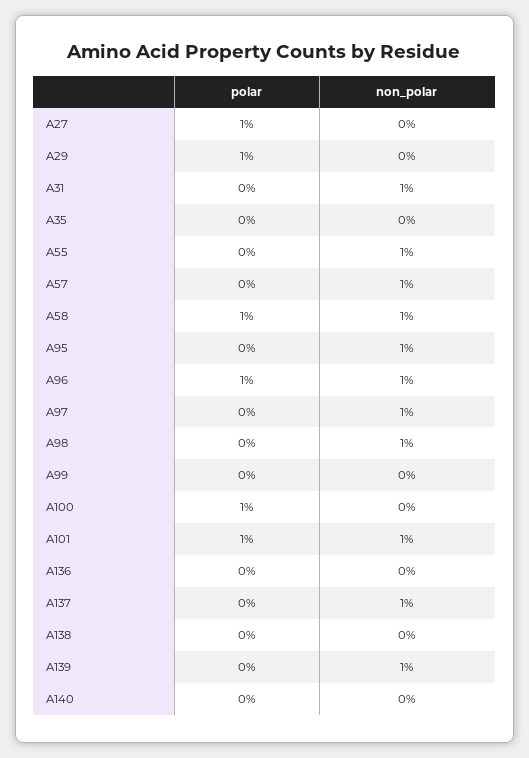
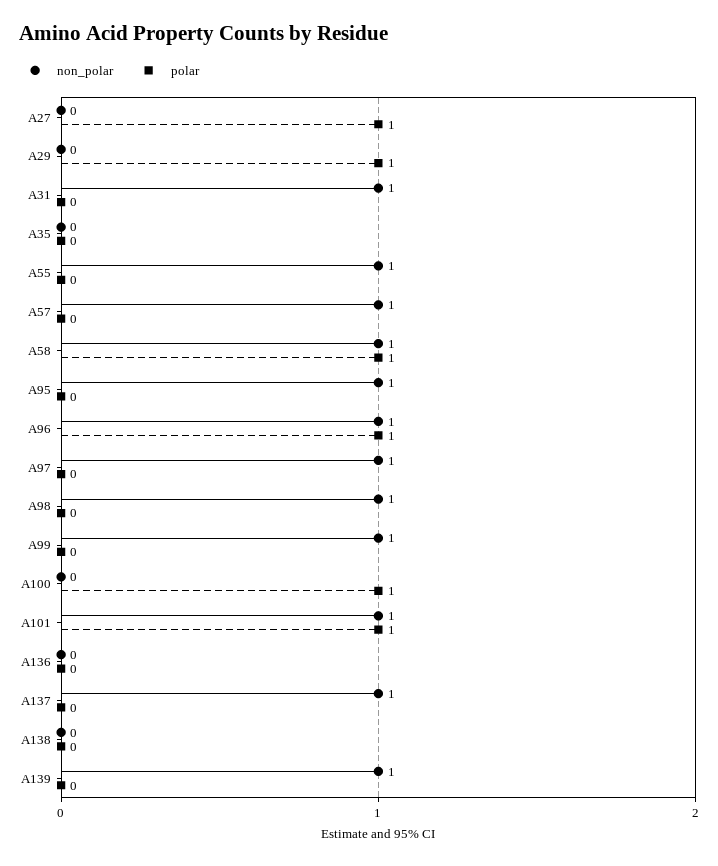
  {
    "polar": {
      "A27": 1,
      "A29": 1,
      "A31": 0,
      "A35": 0,
      "A55": 0,
      "A57": 0,
      "A58": 1,
      "A95": 0,
      "A96": 1,
      "A97": 0,
      "A98": 0,
      "A99": 0,
      "A100": 1,
      "A101": 1,
      "A136": 0,
      "A137": 0,
      "A138": 0,
-     "A139": 0,
+     "A139": 0
-     "A140": 0
    },
    "non_polar": {
      "A27": 0,
      "A29": 0,
      "A31": 1,
      "A35": 0,
      "A55": 1,
      "A57": 1,
      "A58": 1,
      "A95": 1,
      "A96": 1,
      "A97": 1,
      "A98": 1,
-     "A99": 0,
+     "A99": 1,
      "A100": 0,
      "A101": 1,
      "A136": 0,
      "A137": 1,
      "A138": 0,
-     "A139": 1,
+     "A139": 1
-     "A140": 0
    }
  }

